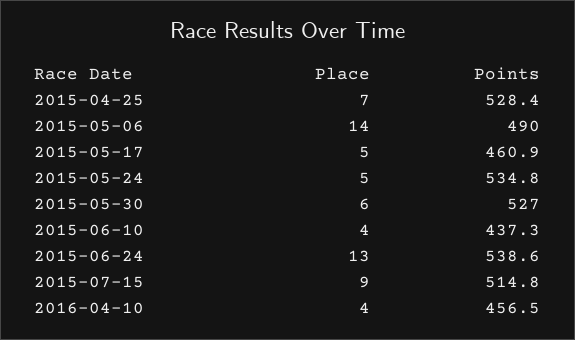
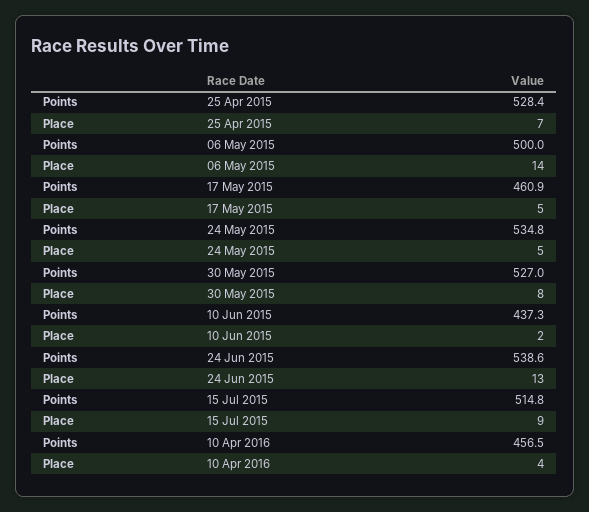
  {
    "Place": {
      "2015-04-25": 7,
      "2015-05-06": 14,
      "2015-05-17": 5,
      "2015-05-24": 5,
-     "2015-05-30": 6,
+     "2015-05-30": 8,
-     "2015-06-10": 4,
+     "2015-06-10": 2,
      "2015-06-24": 13,
      "2015-07-15": 9,
      "2016-04-10": 4
    },
    "Points": {
      "2015-04-25": 528.4,
-     "2015-05-06": 490,
+     "2015-05-06": 500,
      "2015-05-17": 460.9,
      "2015-05-24": 534.8,
      "2015-05-30": 527,
      "2015-06-10": 437.3,
      "2015-06-24": 538.6,
      "2015-07-15": 514.8,
      "2016-04-10": 456.5
    }
  }

